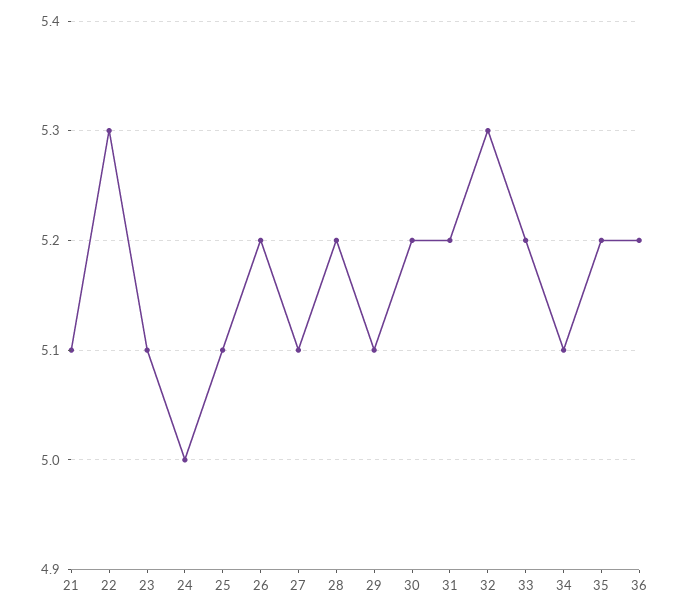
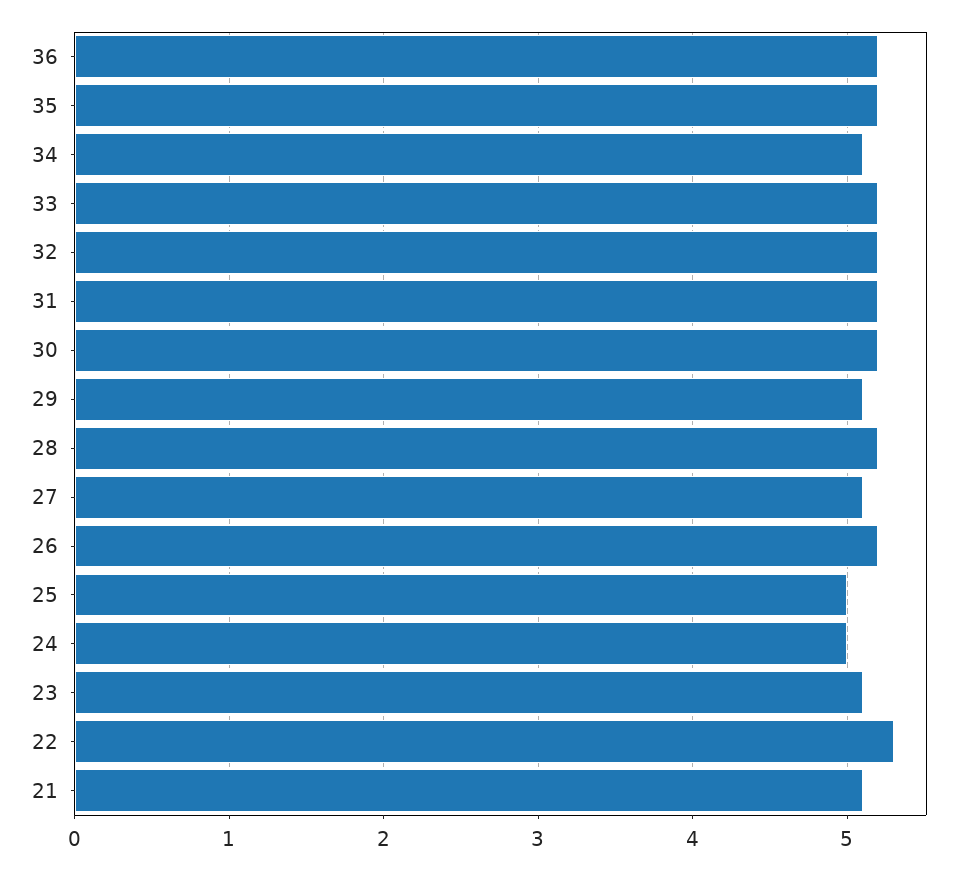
  {
    "21": 5.1,
    "22": 5.3,
    "23": 5.1,
    "24": 5,
-   "25": 5.1,
+   "25": 5,
    "26": 5.2,
    "27": 5.1,
    "28": 5.2,
    "29": 5.1,
    "30": 5.2,
    "31": 5.2,
-   "32": 5.3,
+   "32": 5.2,
    "33": 5.2,
    "34": 5.1,
    "35": 5.2,
    "36": 5.2
  }

